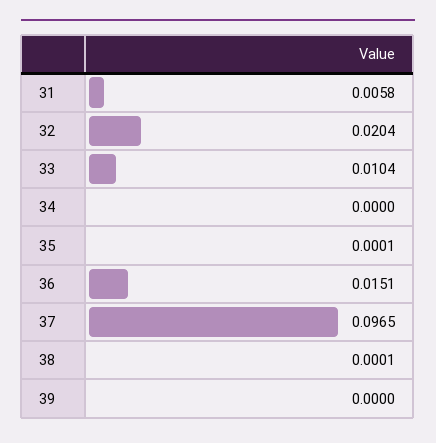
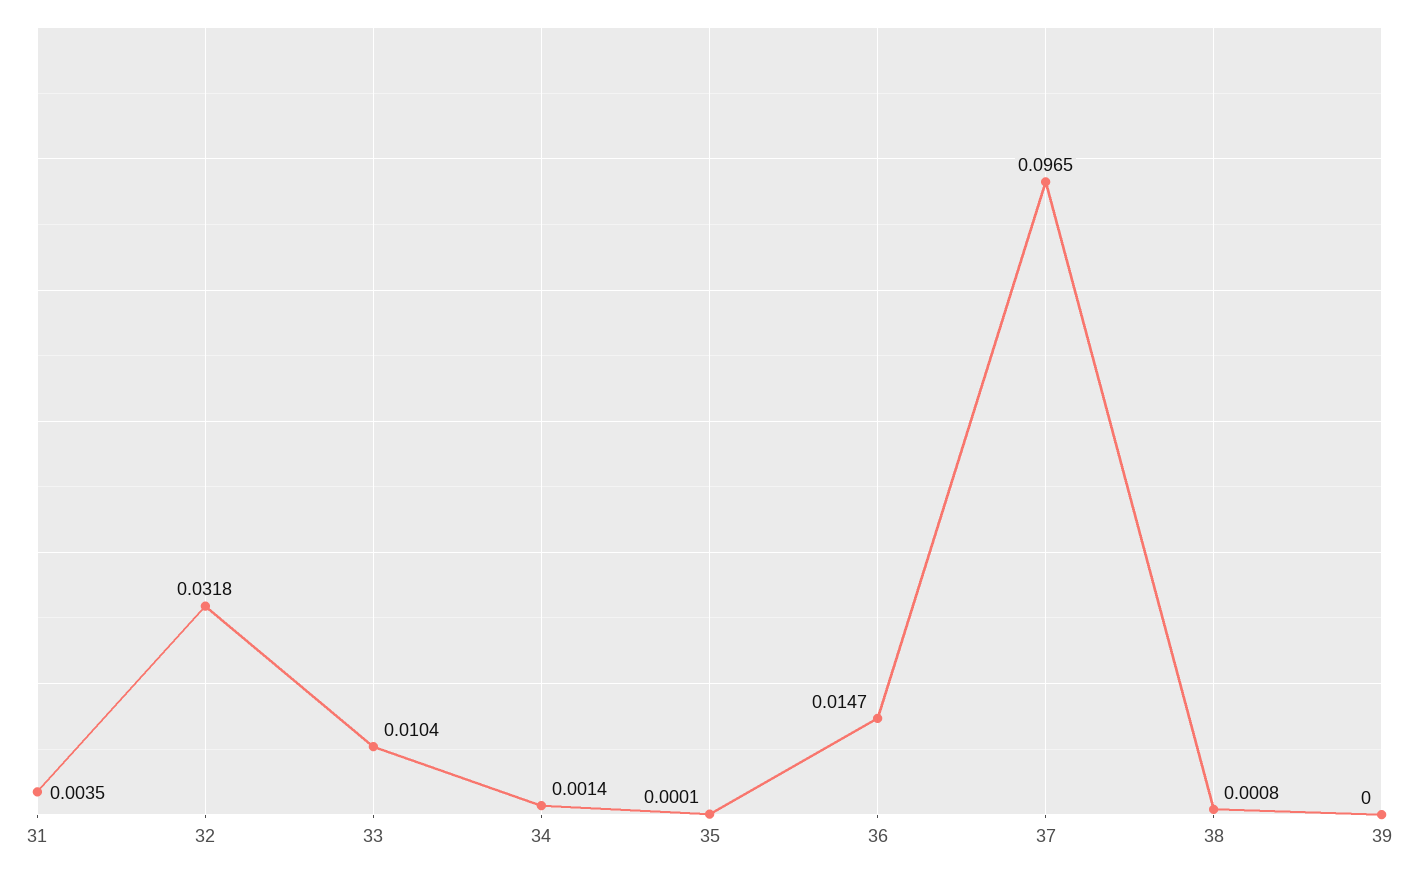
  {
-   "31": 0.0058,
+   "31": 0.0035,
-   "32": 0.0204,
+   "32": 0.0318,
    "33": 0.0104,
-   "34": 0,
+   "34": 0.0014,
    "35": 0.0001,
-   "36": 0.0151,
+   "36": 0.0147,
    "37": 0.0965,
-   "38": 0.0001,
+   "38": 0.0008,
    "39": 0
  }

